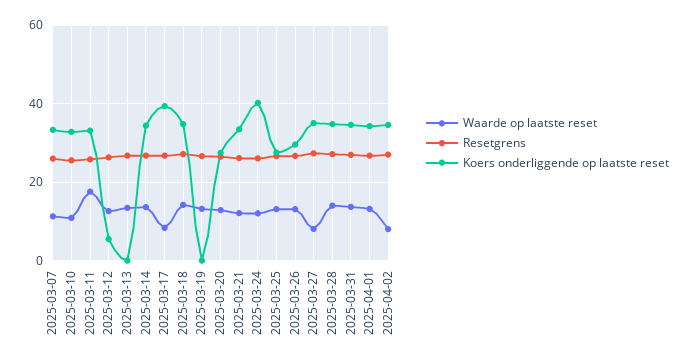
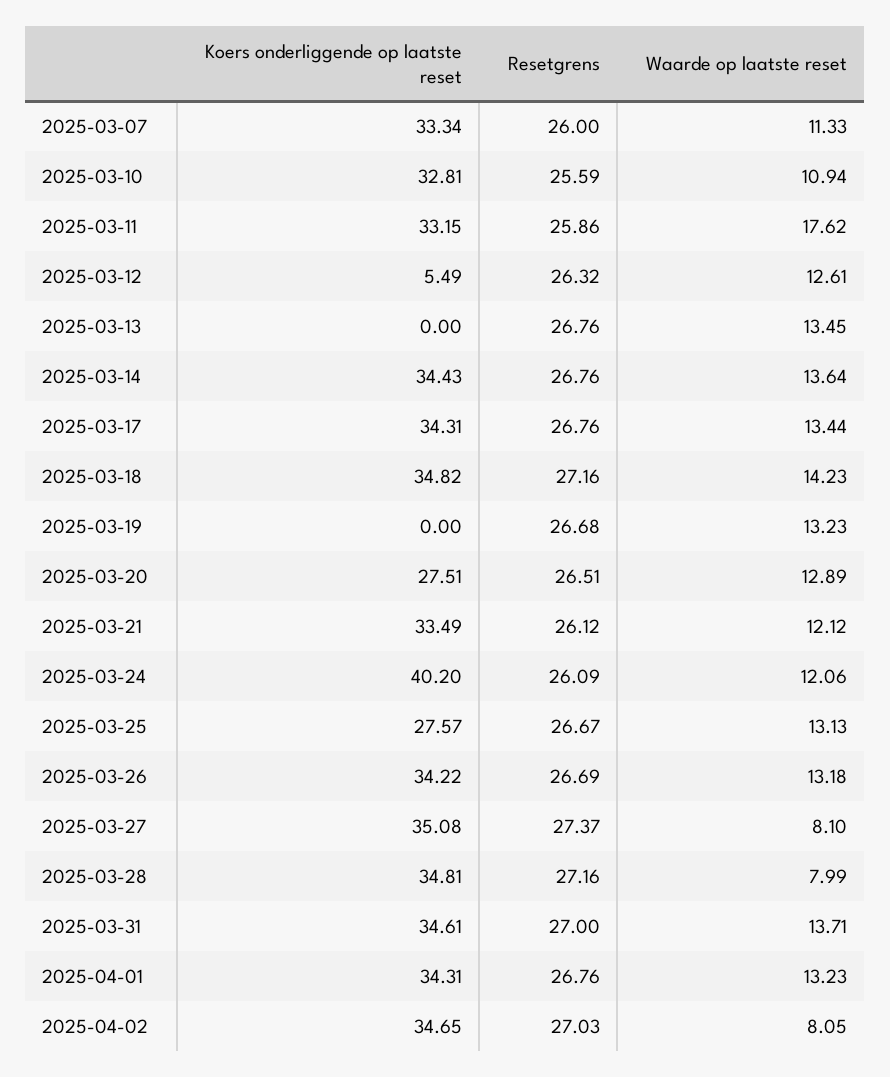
  {
    "Waarde op laatste reset": {
      "2025-03-07": 11.33,
      "2025-03-10": 10.94,
      "2025-03-11": 17.62,
      "2025-03-12": 12.61,
      "2025-03-13": 13.45,
      "2025-03-14": 13.64,
-     "2025-03-17": 8,
+     "2025-03-17": 13.44,
      "2025-03-18": 14.23,
      "2025-03-19": 13.23,
      "2025-03-20": 12.89,
      "2025-03-21": 12.12,
      "2025-03-24": 12.06,
      "2025-03-25": 13.13,
      "2025-03-26": 13.18,
      "2025-03-27": 8.1,
-     "2025-03-28": 14,
+     "2025-03-28": 7.99,
      "2025-03-31": 13.71,
      "2025-04-01": 13.23,
      "2025-04-02": 8.05
    },
    "Resetgrens": {
      "2025-03-07": 26,
      "2025-03-10": 25.59,
      "2025-03-11": 25.86,
      "2025-03-12": 26.32,
      "2025-03-13": 26.76,
      "2025-03-14": 26.76,
      "2025-03-17": 26.76,
      "2025-03-18": 27.16,
      "2025-03-19": 26.68,
      "2025-03-20": 26.51,
      "2025-03-21": 26.12,
      "2025-03-24": 26.09,
      "2025-03-25": 26.67,
      "2025-03-26": 26.69,
      "2025-03-27": 27.37,
      "2025-03-28": 27.16,
      "2025-03-31": 27,
      "2025-04-01": 26.76,
      "2025-04-02": 27.03
    },
    "Koers onderliggende op laatste reset": {
      "2025-03-07": 33.34,
      "2025-03-10": 32.81,
      "2025-03-11": 33.15,
      "2025-03-12": 5.49,
      "2025-03-13": 0,
      "2025-03-14": 34.43,
-     "2025-03-17": 40,
+     "2025-03-17": 34.31,
      "2025-03-18": 34.82,
      "2025-03-19": 0,
      "2025-03-20": 27.51,
      "2025-03-21": 33.49,
      "2025-03-24": 40.2,
      "2025-03-25": 27.57,
-     "2025-03-26": 30,
+     "2025-03-26": 34.22,
      "2025-03-27": 35.08,
      "2025-03-28": 34.81,
      "2025-03-31": 34.61,
      "2025-04-01": 34.31,
      "2025-04-02": 34.65
    }
  }

